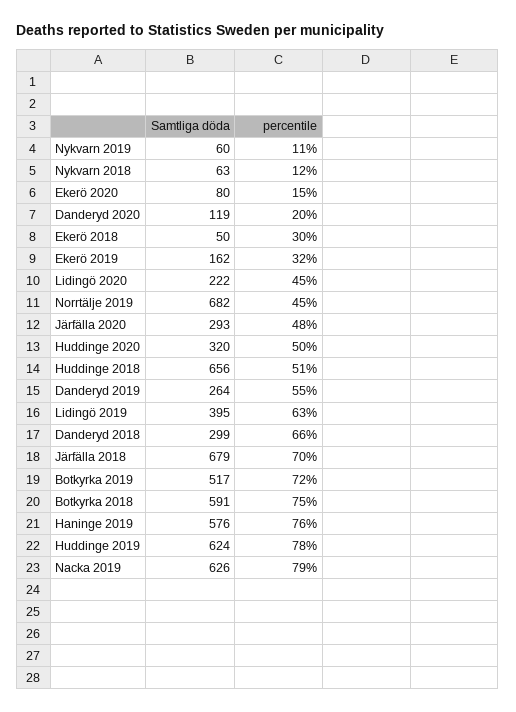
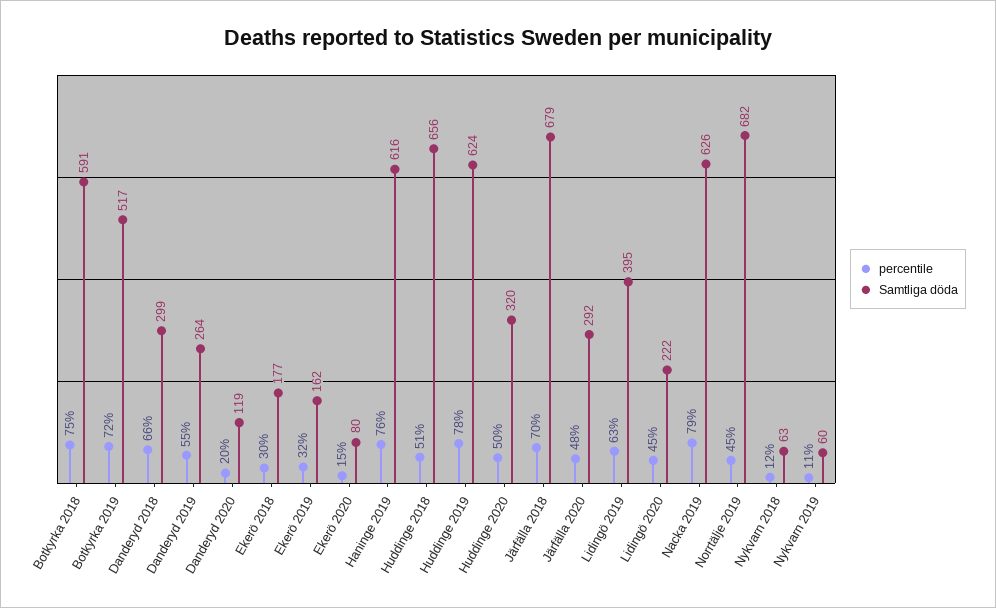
  {
    "Samtliga döda": {
      "Nykvarn 2019": 60,
      "Nykvarn 2018": 63,
      "Ekerö 2020": 80,
      "Danderyd 2020": 119,
-     "Ekerö 2018": 50,
+     "Ekerö 2018": 177,
      "Ekerö 2019": 162,
      "Lidingö 2020": 222,
      "Norrtälje 2019": 682,
-     "Järfälla 2020": 293,
+     "Järfälla 2020": 292,
      "Huddinge 2020": 320,
      "Huddinge 2018": 656,
      "Danderyd 2019": 264,
      "Lidingö 2019": 395,
      "Danderyd 2018": 299,
      "Järfälla 2018": 679,
      "Botkyrka 2019": 517,
      "Botkyrka 2018": 591,
-     "Haninge 2019": 576,
+     "Haninge 2019": 616,
      "Huddinge 2019": 624,
      "Nacka 2019": 626
    },
    "percentile": {
      "Nykvarn 2019": 11,
      "Nykvarn 2018": 12,
      "Ekerö 2020": 15,
      "Danderyd 2020": 20,
      "Ekerö 2018": 30,
      "Ekerö 2019": 32,
      "Lidingö 2020": 45,
      "Norrtälje 2019": 45,
      "Järfälla 2020": 48,
      "Huddinge 2020": 50,
      "Huddinge 2018": 51,
      "Danderyd 2019": 55,
      "Lidingö 2019": 63,
      "Danderyd 2018": 66,
      "Järfälla 2018": 70,
      "Botkyrka 2019": 72,
      "Botkyrka 2018": 75,
      "Haninge 2019": 76,
      "Huddinge 2019": 78,
      "Nacka 2019": 79
    }
  }

